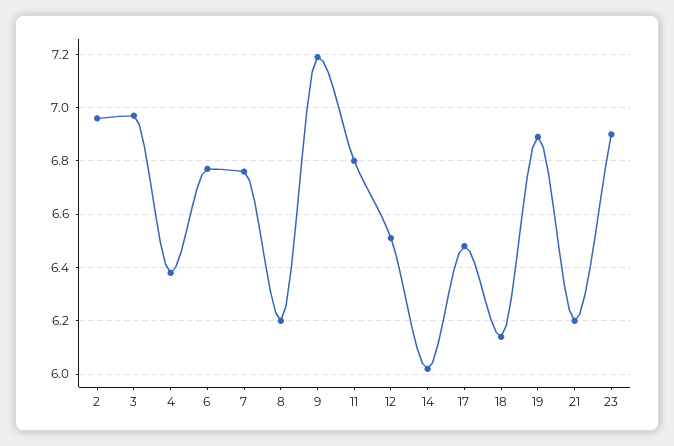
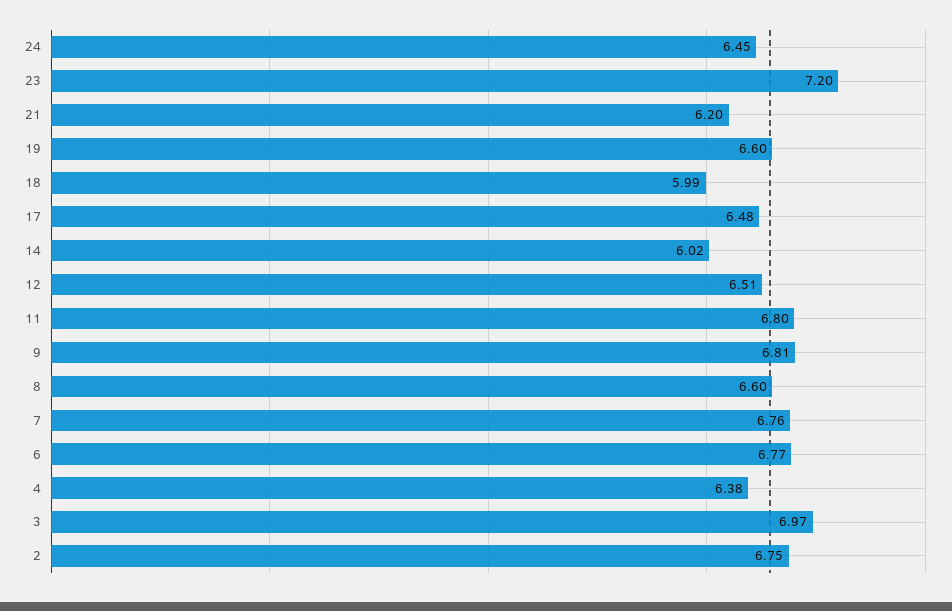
  {
-   "2": 6.95,
+   "2": 6.75,
    "3": 6.97,
    "4": 6.38,
    "6": 6.77,
    "7": 6.76,
-   "8": 6.2,
+   "8": 6.6,
-   "9": 7.2,
+   "9": 6.81,
    "11": 6.8,
    "12": 6.51,
    "14": 6.02,
    "17": 6.48,
-   "18": 6.15,
+   "18": 5.99,
-   "19": 6.9,
+   "19": 6.6,
    "21": 6.2,
-   "23": 6.9
+   "23": 7.2,
+   "24": 6.45
  }

